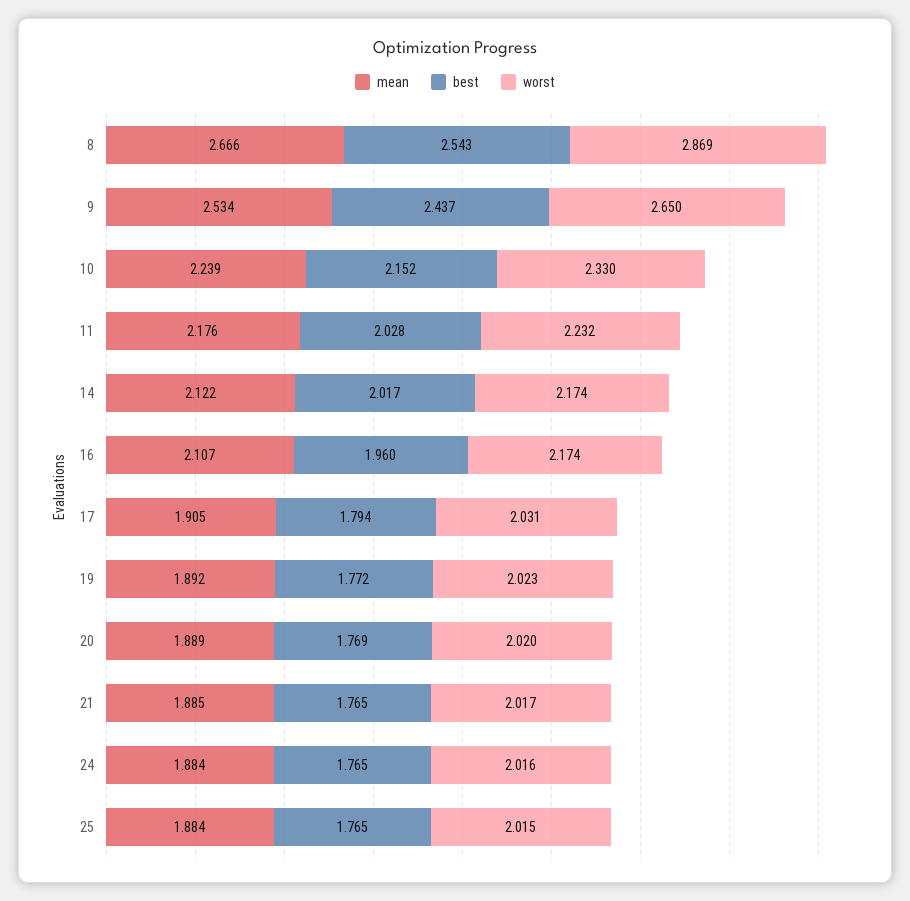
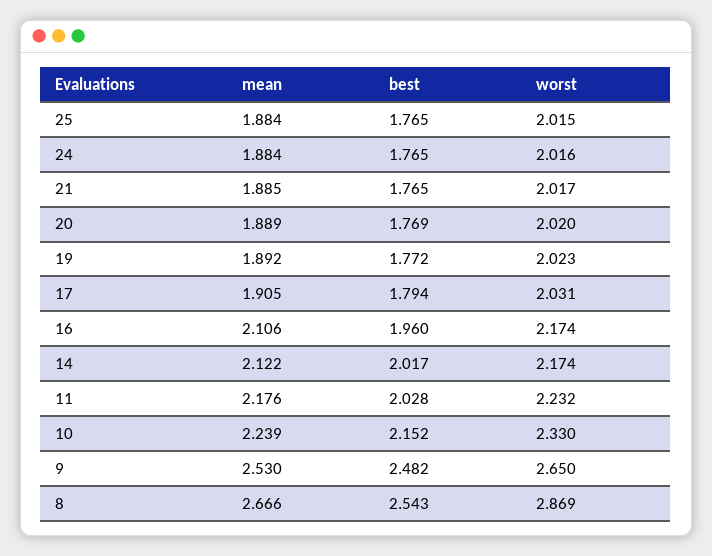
  {
    "mean": {
      "8": 2.666,
-     "9": 2.534,
+     "9": 2.53,
      "10": 2.239,
      "11": 2.176,
      "14": 2.122,
-     "16": 2.107,
+     "16": 2.106,
      "17": 1.905,
      "19": 1.892,
      "20": 1.889,
      "21": 1.885,
      "24": 1.884,
      "25": 1.884
    },
    "best": {
      "8": 2.543,
-     "9": 2.437,
+     "9": 2.482,
      "10": 2.152,
      "11": 2.028,
      "14": 2.017,
      "16": 1.96,
      "17": 1.794,
      "19": 1.772,
      "20": 1.769,
      "21": 1.765,
      "24": 1.765,
      "25": 1.765
    },
    "worst": {
      "8": 2.869,
      "9": 2.65,
      "10": 2.33,
      "11": 2.232,
      "14": 2.174,
      "16": 2.174,
      "17": 2.031,
      "19": 2.023,
      "20": 2.02,
      "21": 2.017,
      "24": 2.016,
      "25": 2.015
    }
  }

